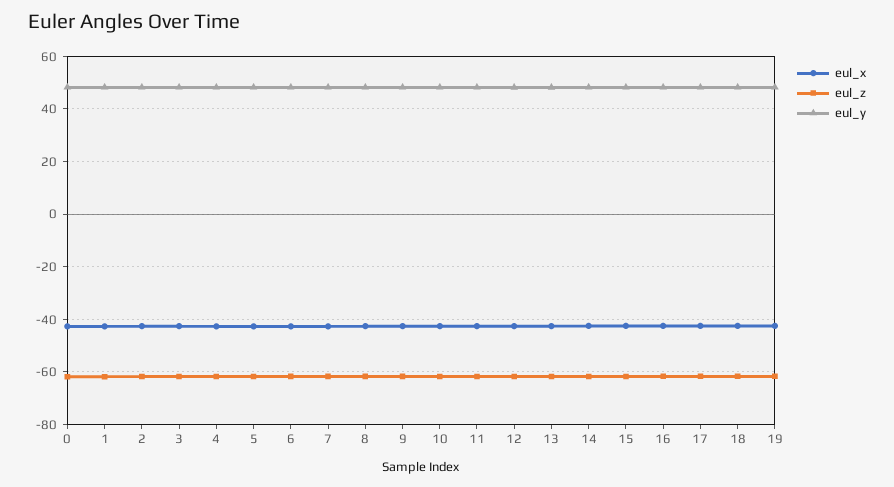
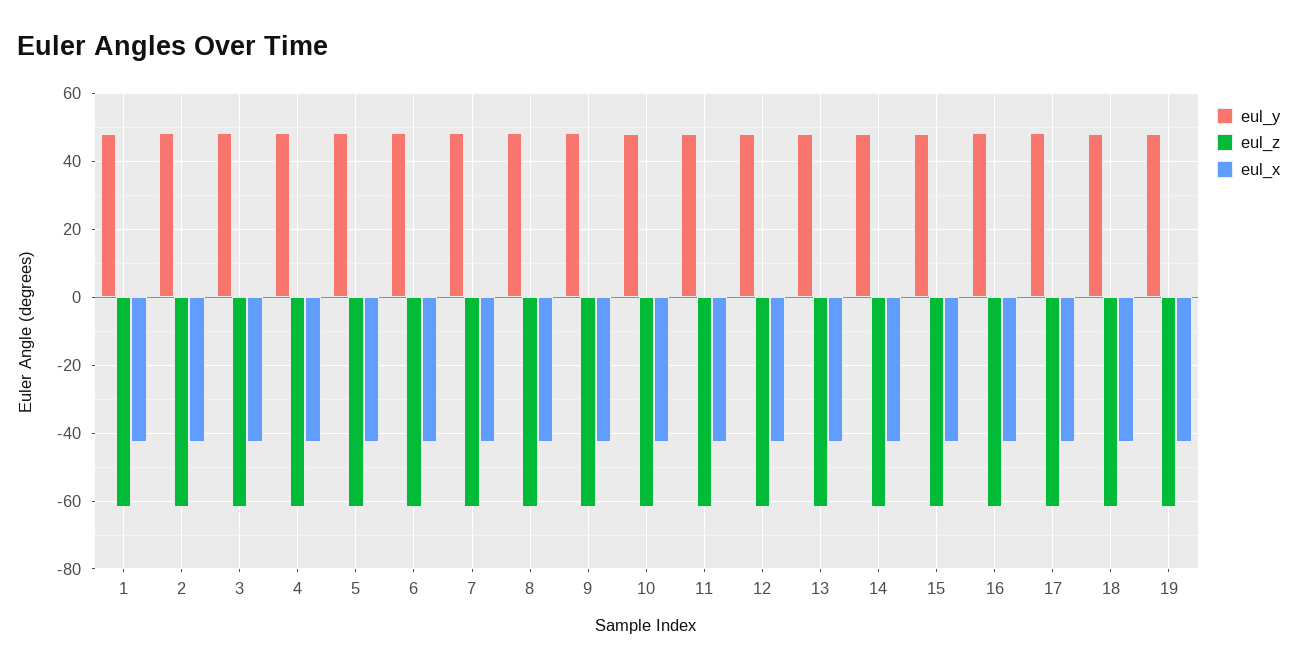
  {
    "eul_x": {
-     "0": -42.5,
      "1": -42,
      "2": -42,
      "3": -42,
      "4": -42,
      "5": -42,
      "6": -42,
      "7": -42,
      "8": -42,
      "9": -42,
      "10": -42,
      "11": -42,
      "12": -42,
      "13": -42,
      "14": -42,
      "15": -42,
      "16": -42,
      "17": -42,
      "18": -42,
      "19": -42
    },
    "eul_z": {
-     "0": -62.5,
      "1": -62,
      "2": -62,
      "3": -62,
      "4": -62,
      "5": -62,
      "6": -62,
      "7": -62,
      "8": -62,
      "9": -62,
      "10": -62,
      "11": -62,
      "12": -62,
      "13": -62,
      "14": -62,
      "15": -62,
      "16": -62,
      "17": -62,
      "18": -62,
      "19": -62
    },
    "eul_y": {
-     "0": 47.5,
      "1": 48,
      "2": 48,
      "3": 48,
      "4": 48,
      "5": 48,
      "6": 48,
      "7": 48,
      "8": 48,
      "9": 48,
      "10": 48,
      "11": 48,
      "12": 48,
      "13": 48,
      "14": 48,
      "15": 48,
      "16": 48,
      "17": 48,
      "18": 48,
      "19": 48
    }
  }

